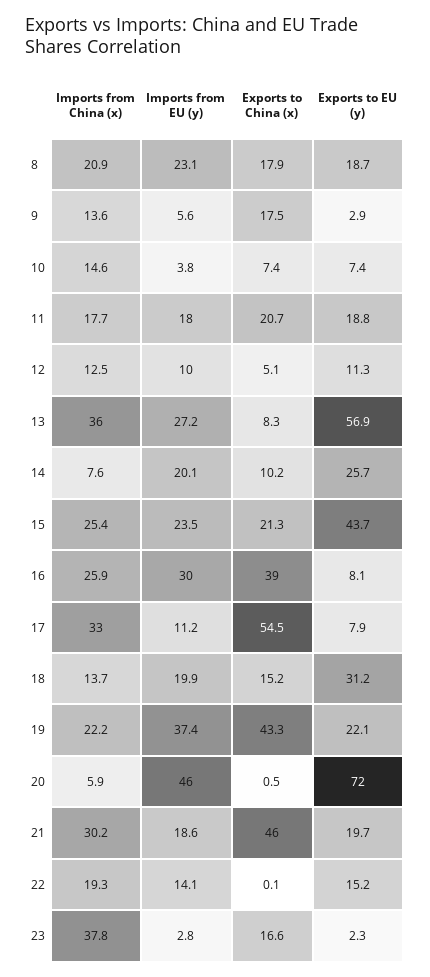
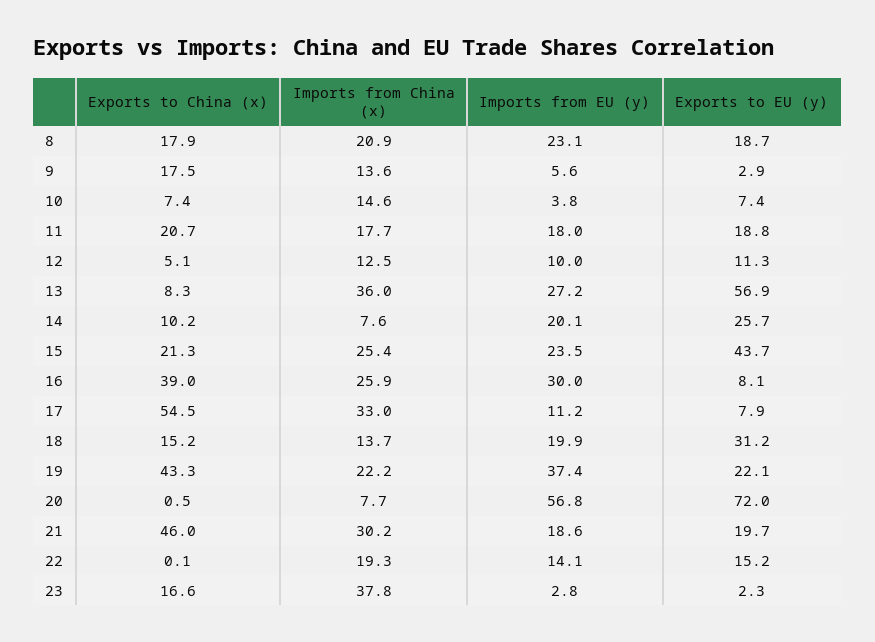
  {
    "Imports from China (x)": {
      "8": 20.9,
      "9": 13.6,
      "10": 14.6,
      "11": 17.7,
      "12": 12.5,
      "13": 36,
      "14": 7.6,
      "15": 25.4,
      "16": 25.9,
      "17": 33,
      "18": 13.7,
      "19": 22.2,
-     "20": 5.9,
+     "20": 7.7,
      "21": 30.2,
      "22": 19.3,
      "23": 37.8
    },
    "Imports from EU (y)": {
      "8": 23.1,
      "9": 5.6,
      "10": 3.8,
      "11": 18,
      "12": 10,
      "13": 27.2,
      "14": 20.1,
      "15": 23.5,
      "16": 30,
      "17": 11.2,
      "18": 19.9,
      "19": 37.4,
-     "20": 46,
+     "20": 56.8,
      "21": 18.6,
      "22": 14.1,
      "23": 2.8
    },
    "Exports to China (x)": {
      "8": 17.9,
      "9": 17.5,
      "10": 7.4,
      "11": 20.7,
      "12": 5.1,
      "13": 8.3,
      "14": 10.2,
      "15": 21.3,
      "16": 39,
      "17": 54.5,
      "18": 15.2,
      "19": 43.3,
      "20": 0.5,
      "21": 46,
      "22": 0.1,
      "23": 16.6
    },
    "Exports to EU (y)": {
      "8": 18.7,
      "9": 2.9,
      "10": 7.4,
      "11": 18.8,
      "12": 11.3,
      "13": 56.9,
      "14": 25.7,
      "15": 43.7,
      "16": 8.1,
      "17": 7.9,
      "18": 31.2,
      "19": 22.1,
      "20": 72,
      "21": 19.7,
      "22": 15.2,
      "23": 2.3
    }
  }

